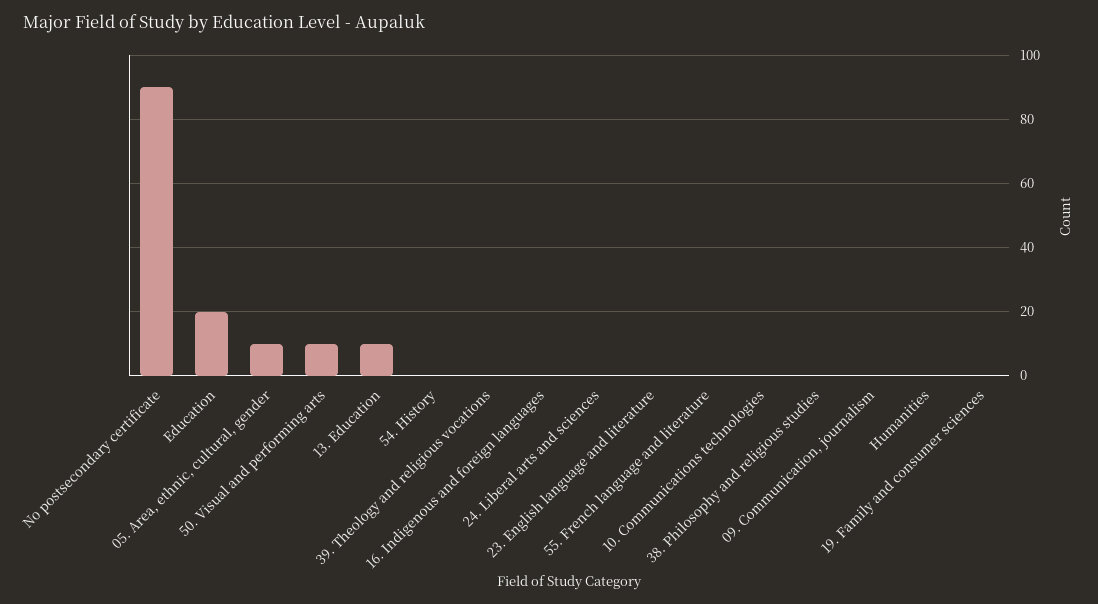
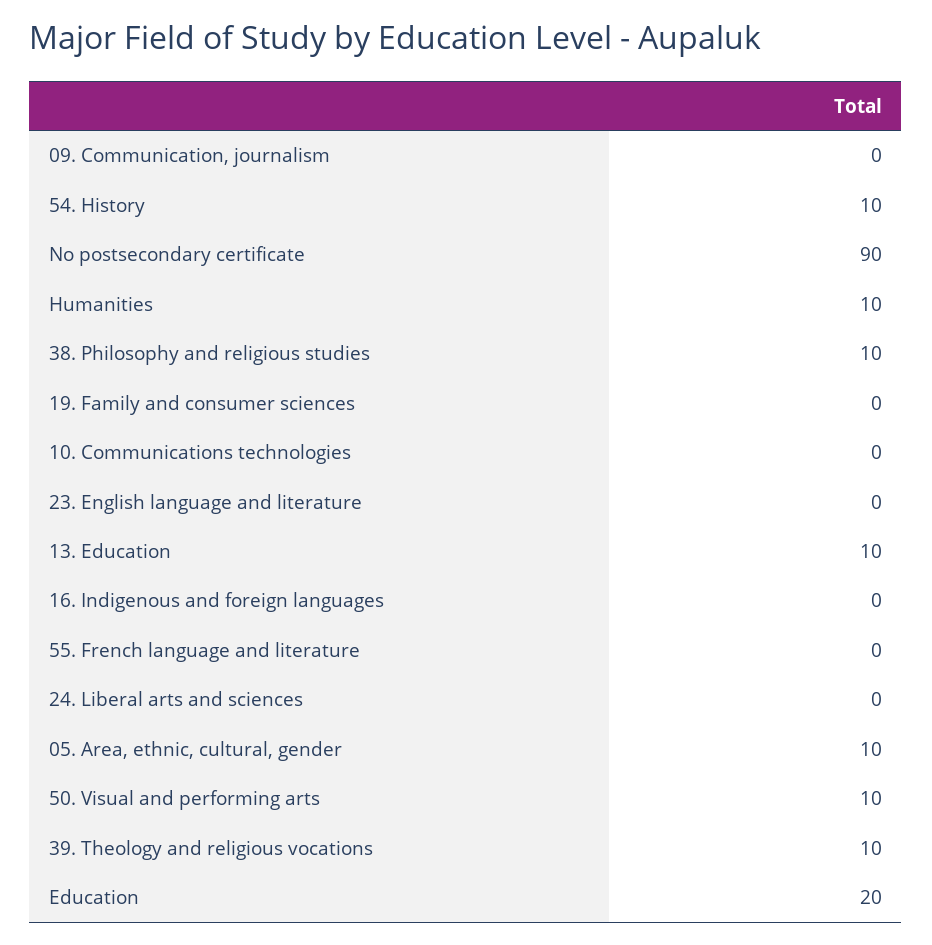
  {
    "No postsecondary certificate": 90,
    "Education": 20,
    "05. Area, ethnic, cultural, gender": 10,
    "50. Visual and performing arts": 10,
    "13. Education": 10,
-   "54. History": 0,
+   "54. History": 10,
-   "39. Theology and religious vocations": 0,
+   "39. Theology and religious vocations": 10,
    "16. Indigenous and foreign languages": 0,
    "24. Liberal arts and sciences": 0,
    "23. English language and literature": 0,
    "55. French language and literature": 0,
    "10. Communications technologies": 0,
-   "38. Philosophy and religious studies": 0,
+   "38. Philosophy and religious studies": 10,
    "09. Communication, journalism": 0,
-   "Humanities": 0,
+   "Humanities": 10,
    "19. Family and consumer sciences": 0
  }

